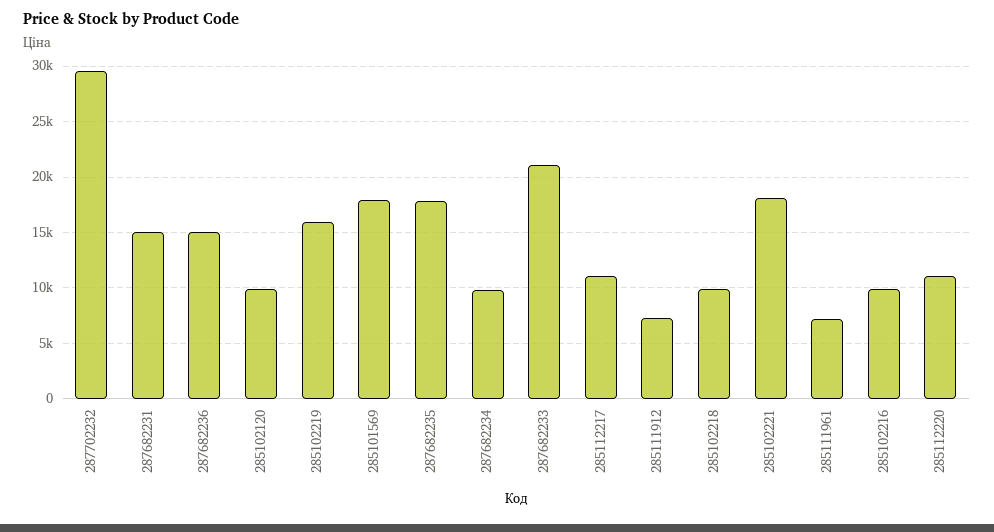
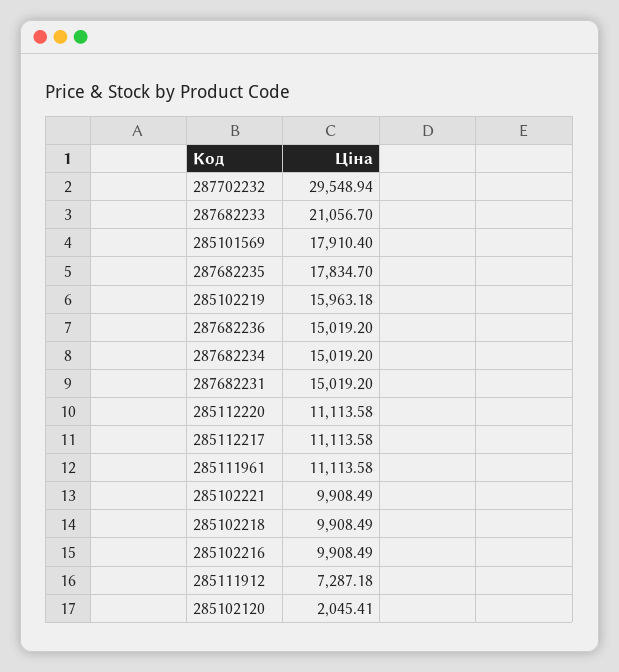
  {
    "287702232": 29548.94,
    "287682231": 15019.2,
    "287682236": 15019.2,
-   "285102120": 10000,
+   "285102120": 2045.41,
    "285102219": 15963.18,
    "285101569": 17910.4,
    "287682235": 17834.7,
-   "287682234": 10000,
+   "287682234": 15019.2,
    "287682233": 21056.7,
    "285112217": 11113.58,
    "285111912": 7287.18,
    "285102218": 9908.49,
-   "285102221": 18000,
+   "285102221": 9908.49,
-   "285111961": 7000,
+   "285111961": 11113.58,
    "285102216": 9908.49,
    "285112220": 11113.58
  }

